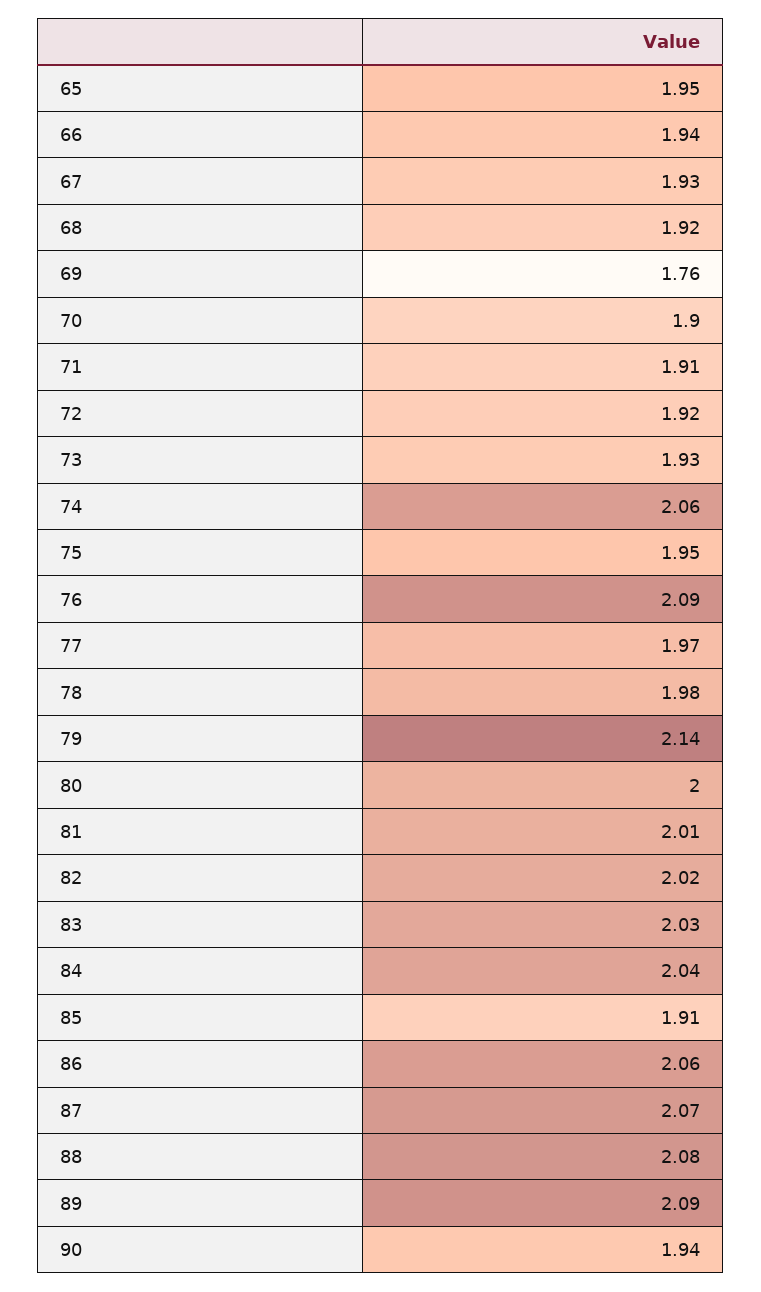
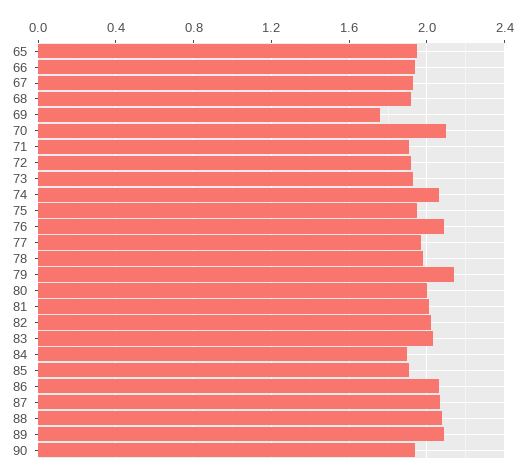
  {
    "65": 1.95,
    "66": 1.94,
    "67": 1.93,
    "68": 1.92,
    "69": 1.76,
-   "70": 1.9,
+   "70": 2.1,
    "71": 1.91,
    "72": 1.92,
    "73": 1.93,
    "74": 2.06,
    "75": 1.95,
    "76": 2.09,
    "77": 1.97,
    "78": 1.98,
    "79": 2.14,
    "80": 2,
    "81": 2.01,
    "82": 2.02,
    "83": 2.03,
-   "84": 2.04,
+   "84": 1.9,
    "85": 1.91,
    "86": 2.06,
    "87": 2.07,
    "88": 2.08,
    "89": 2.09,
    "90": 1.94
  }

